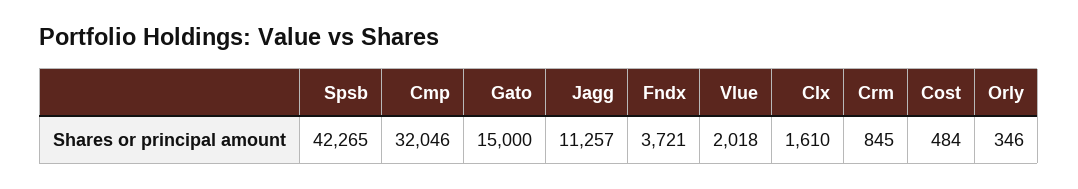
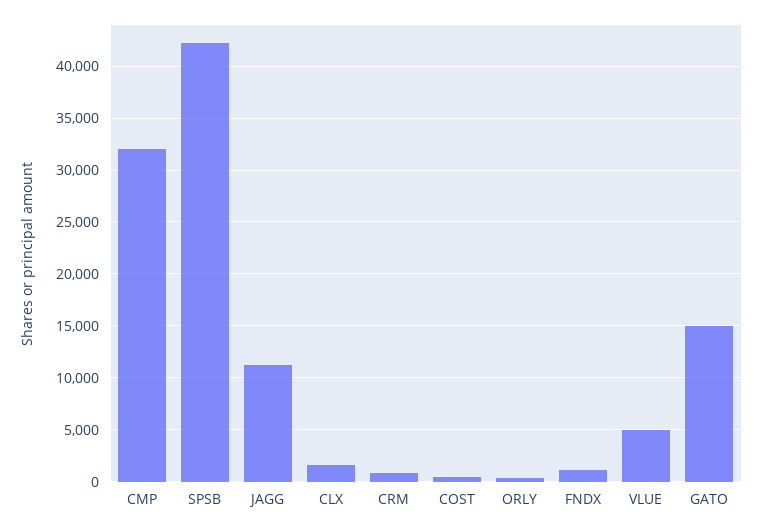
  {
    "Spsb": 42265,
    "Cmp": 32046,
    "Gato": 15000,
    "Jagg": 11257,
-   "Fndx": 3721,
+   "Fndx": 1000,
-   "Vlue": 2018,
+   "Vlue": 5000,
    "Clx": 1610,
    "Crm": 845,
    "Cost": 484,
    "Orly": 346
  }

